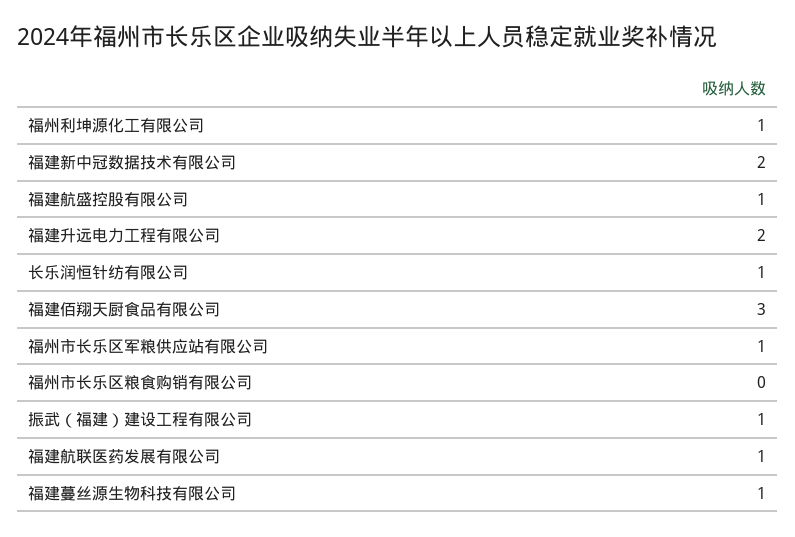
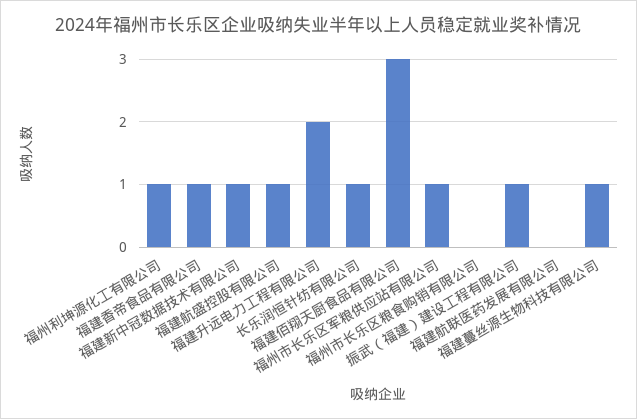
  {
    "福州利坤源化工有限公司": 1,
-   "福建新中冠数据技术有限公司": 2,
+   "福建新中冠数据技术有限公司": 1,
    "福建航盛控股有限公司": 1,
    "福建升远电力工程有限公司": 2,
    "长乐润恒针纺有限公司": 1,
    "福建佰翔天厨食品有限公司": 3,
    "福州市长乐区军粮供应站有限公司": 1,
    "福州市长乐区粮食购销有限公司": 0,
    "振武（福建）建设工程有限公司": 1,
-   "福建航联医药发展有限公司": 1,
+   "福建航联医药发展有限公司": 0,
-   "福建蔓丝源生物科技有限公司": 1
+   "福建蔓丝源生物科技有限公司": 1,
+   "福建香帝食品有限公司": 1
  }

